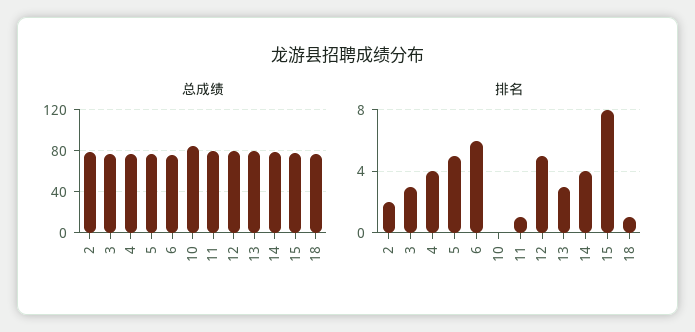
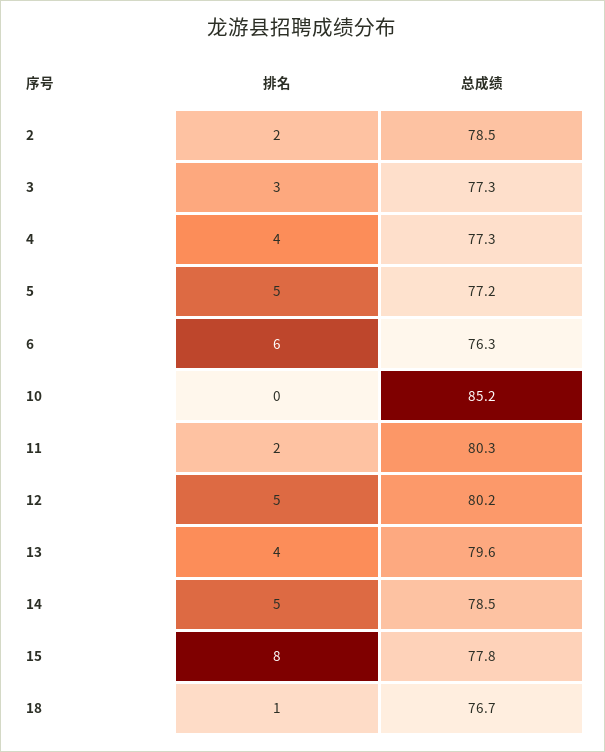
  {
    "总成绩": {
      "2": 78.5,
      "3": 77.3,
      "4": 77.3,
      "5": 77.2,
      "6": 76.3,
      "10": 85.2,
      "11": 80.3,
      "12": 80.2,
      "13": 79.6,
      "14": 78.5,
      "15": 77.8,
      "18": 76.7
    },
    "排名": {
      "2": 2,
      "3": 3,
      "4": 4,
      "5": 5,
      "6": 6,
      "10": 0,
-     "11": 1,
+     "11": 2,
      "12": 5,
-     "13": 3,
+     "13": 4,
-     "14": 4,
+     "14": 5,
      "15": 8,
      "18": 1
    }
  }

